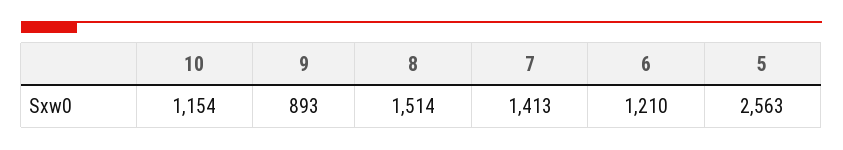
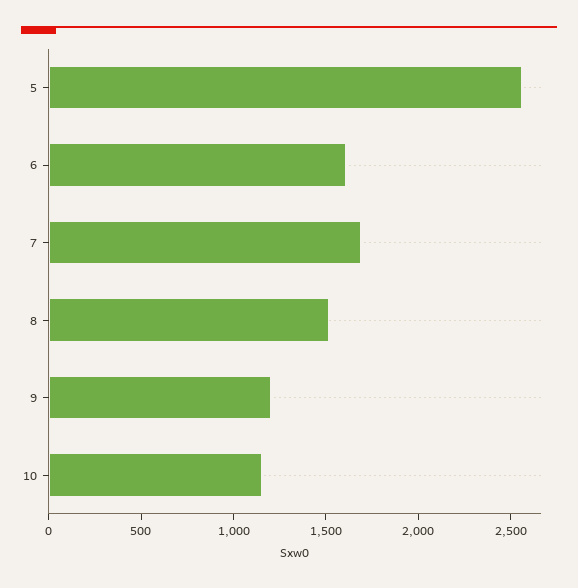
  {
    "10": 1154,
-   "9": 893,
+   "9": 1200,
    "8": 1514,
-   "7": 1413,
+   "7": 1700,
-   "6": 1210,
+   "6": 1600,
    "5": 2563
  }

